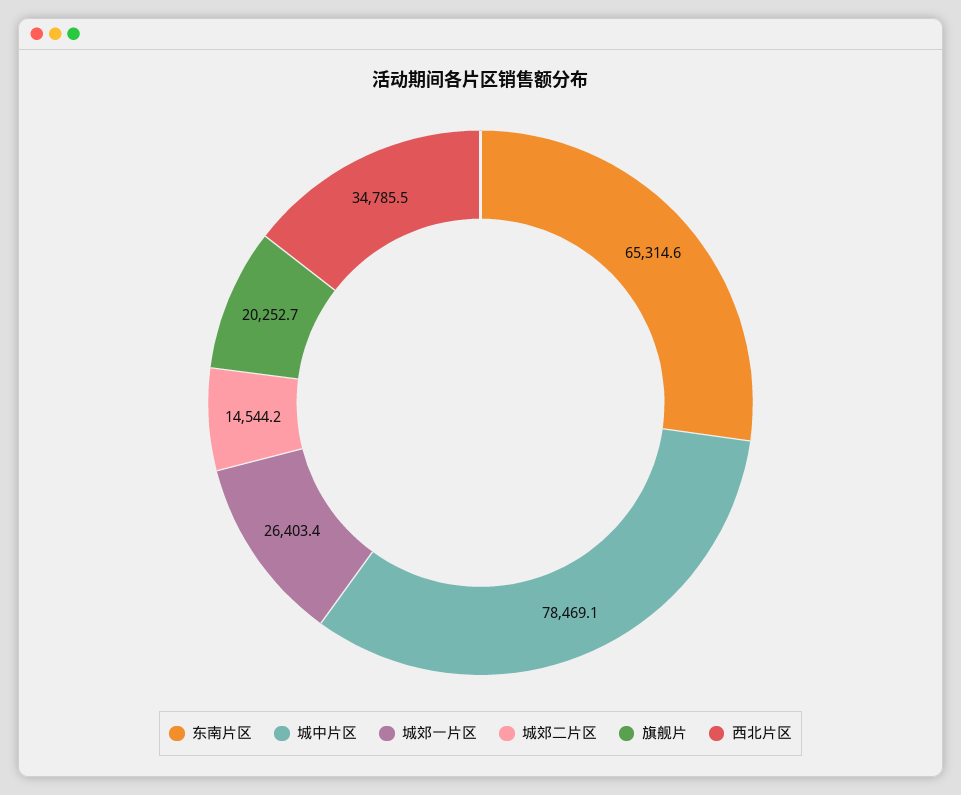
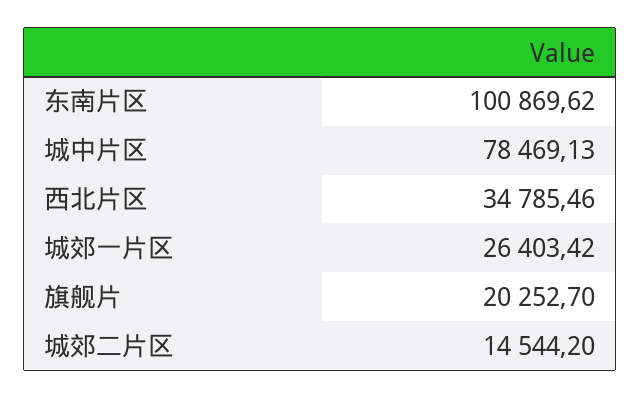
  {
-   "东南片区": 65314.6,
+   "东南片区": 100869.62,
    "城中片区": 78469.13,
    "城郊一片区": 26403.42,
    "城郊二片区": 14544.2,
    "旗舰片": 20252.7,
    "西北片区": 34785.46
  }

